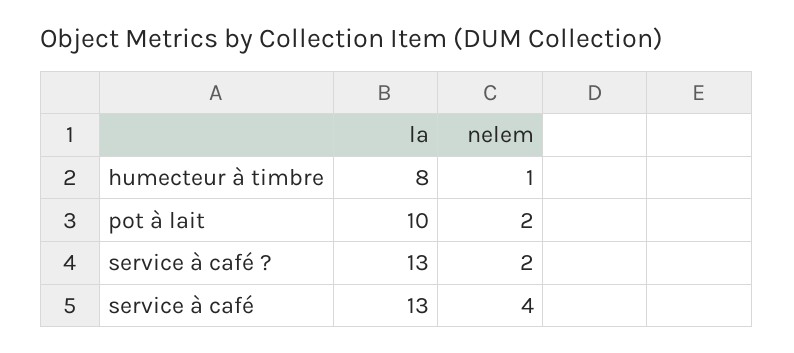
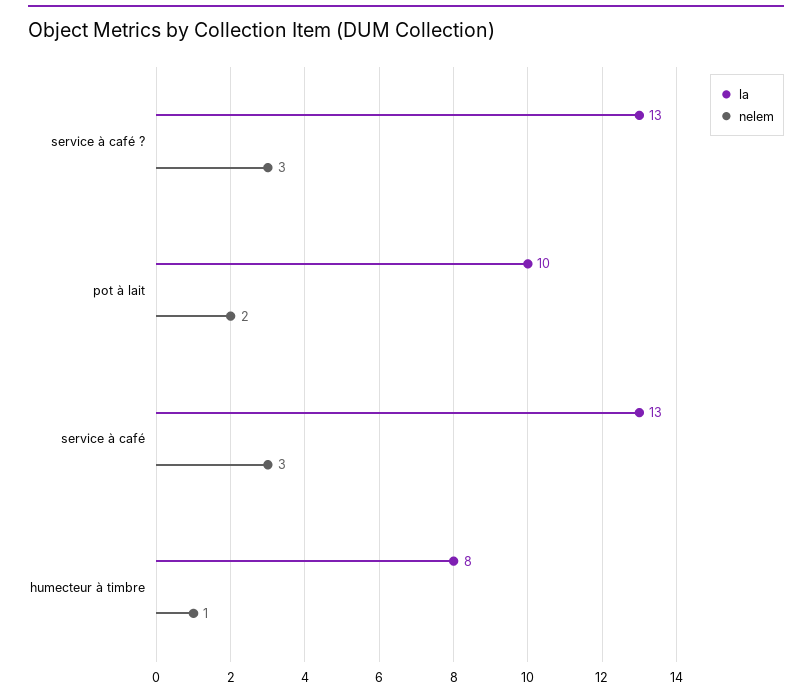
  {
    "la": {
      "humecteur à timbre": 8,
      "pot à lait": 10,
      "service à café ?": 13,
      "service à café": 13
    },
    "nelem": {
      "humecteur à timbre": 1,
      "pot à lait": 2,
-     "service à café ?": 2,
+     "service à café ?": 3,
-     "service à café": 4
+     "service à café": 3
    }
  }

